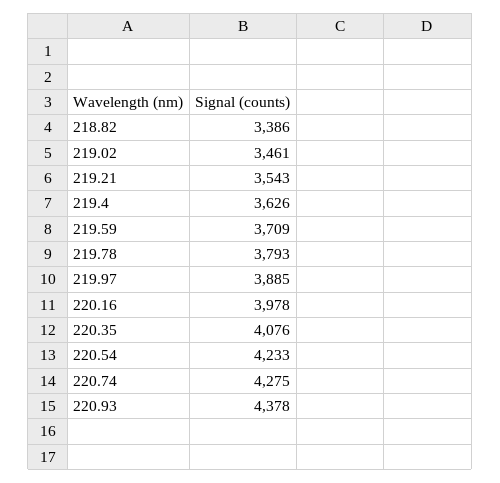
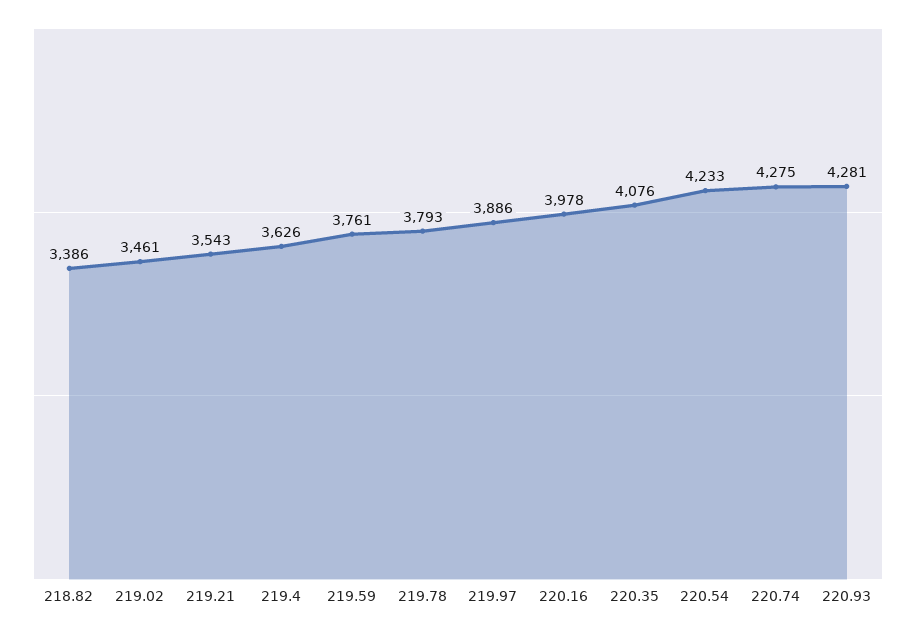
  {
    "218.82": 3386,
    "219.02": 3461,
    "219.21": 3543,
    "219.4": 3626,
-   "219.59": 3709,
+   "219.59": 3761,
    "219.78": 3793,
-   "219.97": 3885,
+   "219.97": 3886,
    "220.16": 3978,
    "220.35": 4076,
    "220.54": 4233,
    "220.74": 4275,
-   "220.93": 4378
+   "220.93": 4281
  }

